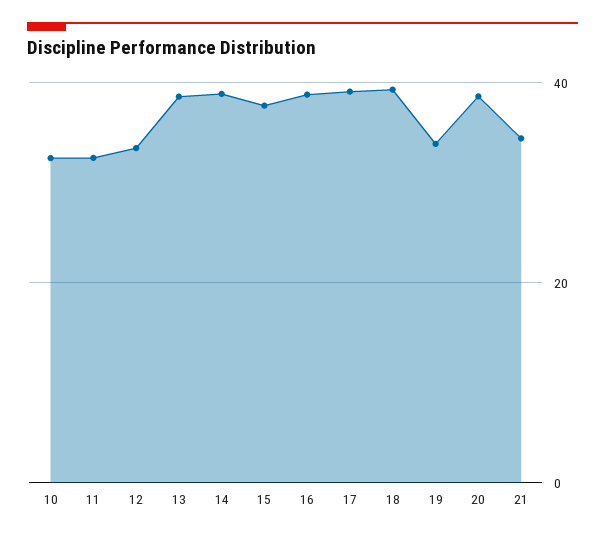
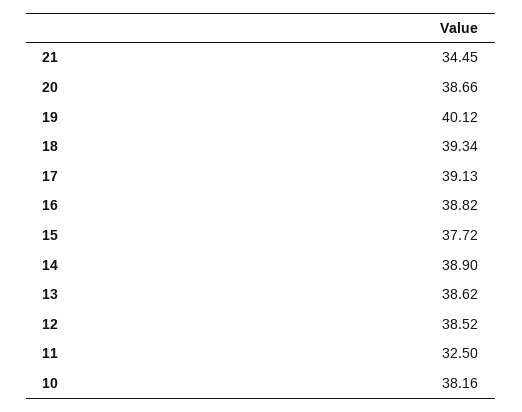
  {
-   "10": 32,
+   "10": 38.16,
    "11": 32.5,
-   "12": 34,
+   "12": 38.52,
    "13": 38.62,
    "14": 38.9,
    "15": 37.72,
    "16": 38.82,
    "17": 39.13,
    "18": 39.34,
-   "19": 34,
+   "19": 40.12,
    "20": 38.66,
    "21": 34.45
  }

